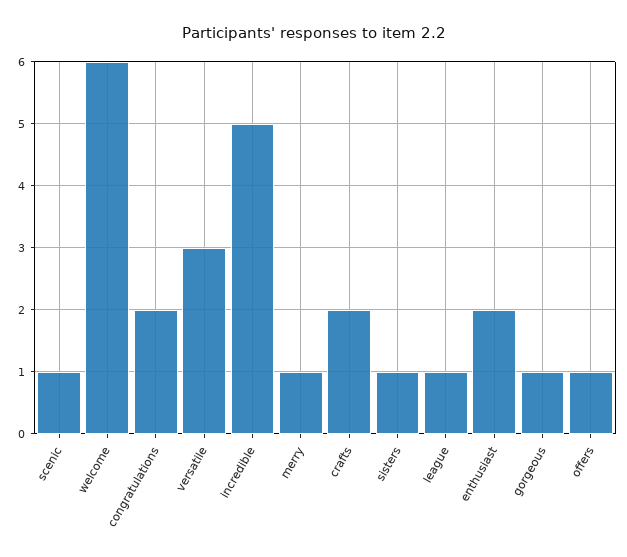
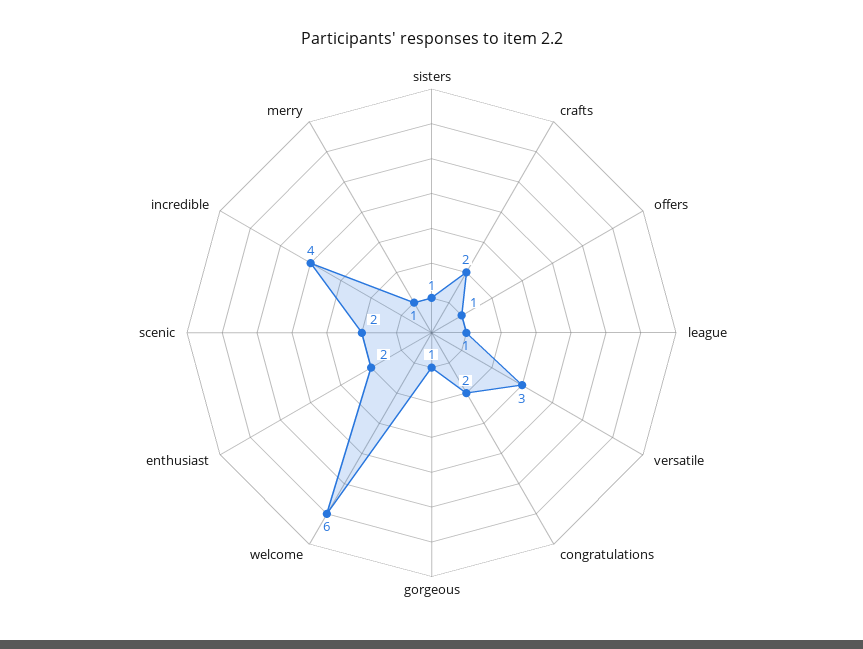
  {
-   "scenic": 1,
+   "scenic": 2,
    "welcome": 6,
    "congratulations": 2,
    "versatile": 3,
-   "incredible": 5,
+   "incredible": 4,
    "merry": 1,
    "crafts": 2,
    "sisters": 1,
    "league": 1,
    "enthusiast": 2,
    "gorgeous": 1,
    "offers": 1
  }

